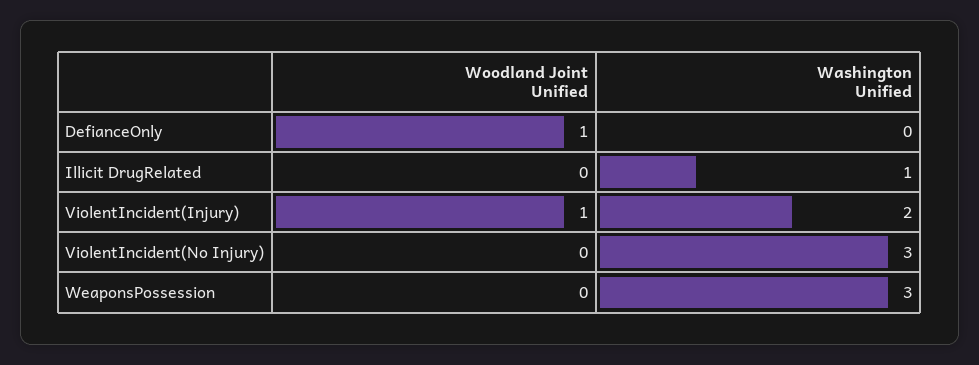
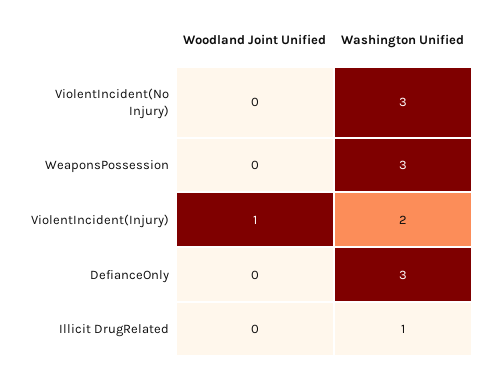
  {
    "Woodland Joint Unified": {
-     "DefianceOnly": 1,
+     "DefianceOnly": 0,
      "Illicit DrugRelated": 0,
      "ViolentIncident(Injury)": 1,
      "ViolentIncident(No Injury)": 0,
      "WeaponsPossession": 0
    },
    "Washington Unified": {
-     "DefianceOnly": 0,
+     "DefianceOnly": 3,
      "Illicit DrugRelated": 1,
      "ViolentIncident(Injury)": 2,
      "ViolentIncident(No Injury)": 3,
      "WeaponsPossession": 3
    }
  }

